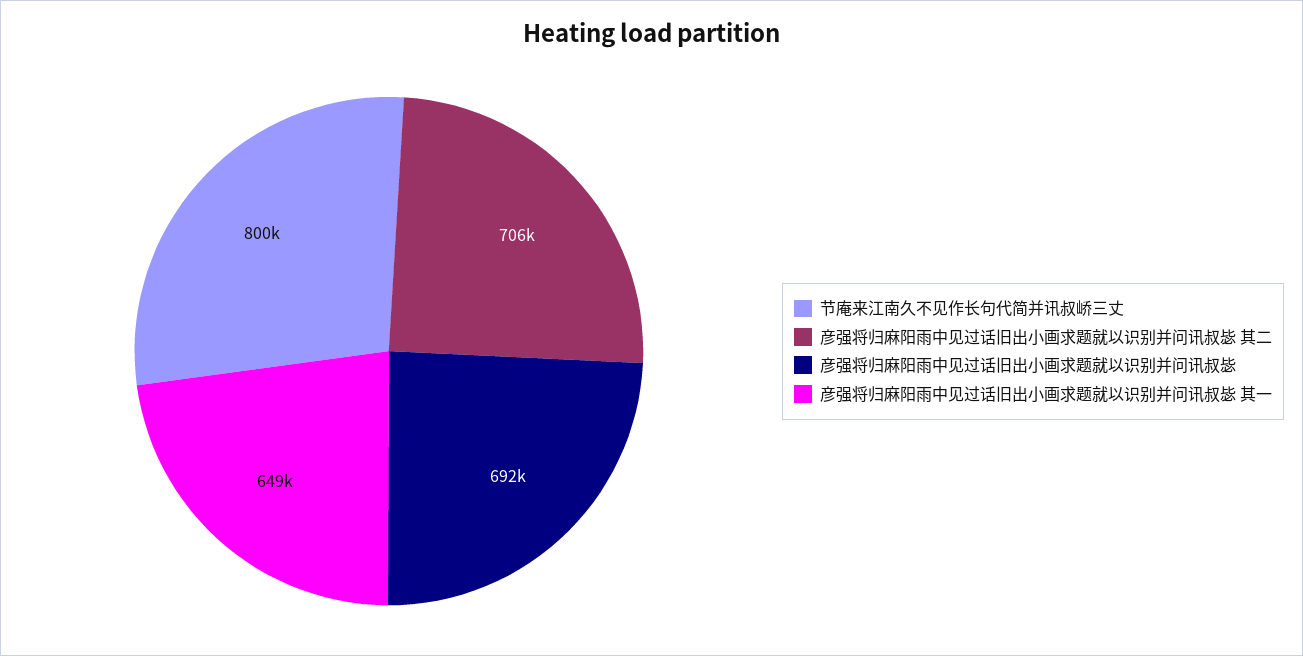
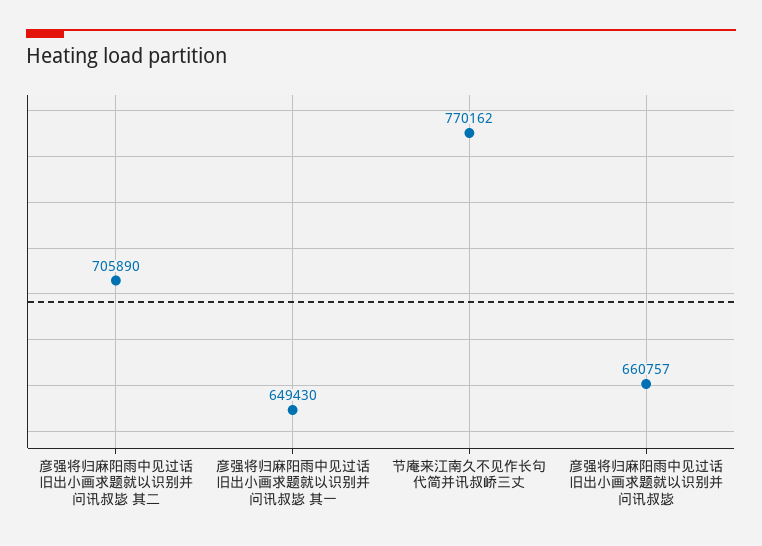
  {
-   "节庵来江南久不见作长句代简并讯叔峤三丈": 800000,
+   "节庵来江南久不见作长句代简并讯叔峤三丈": 770162,
    "彦强将归麻阳雨中见过话旧出小画求题就以识别并问讯叔毖 其二": 705890,
-   "彦强将归麻阳雨中见过话旧出小画求题就以识别并问讯叔毖": 692000,
+   "彦强将归麻阳雨中见过话旧出小画求题就以识别并问讯叔毖": 660757,
    "彦强将归麻阳雨中见过话旧出小画求题就以识别并问讯叔毖 其一": 649430
  }

